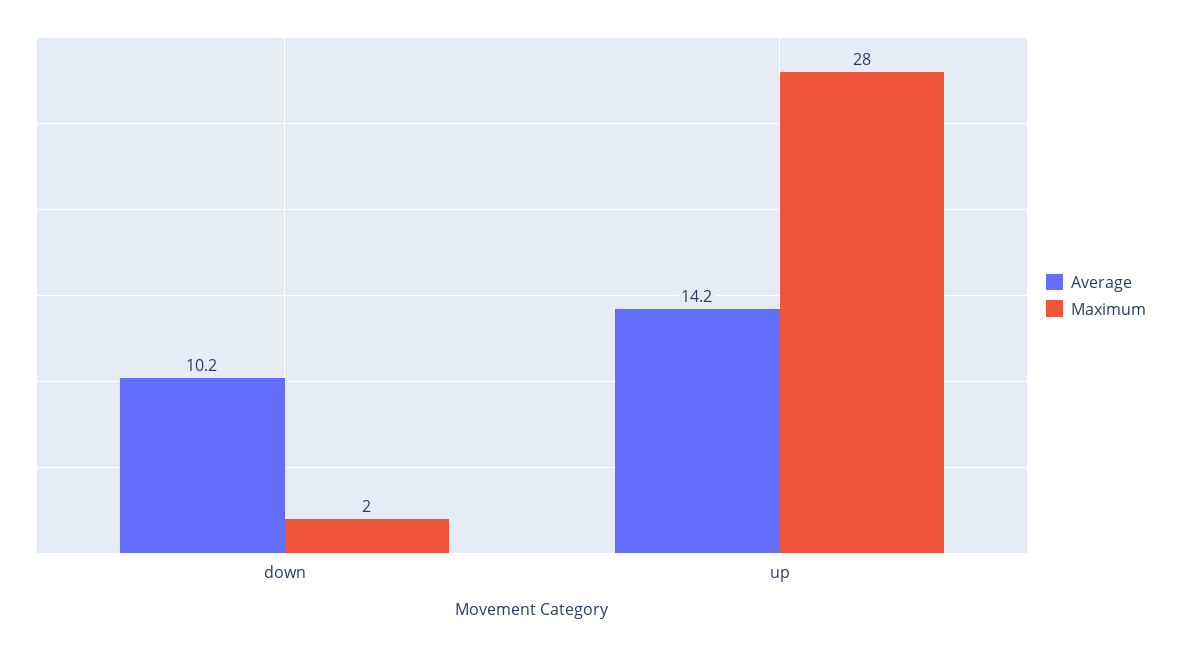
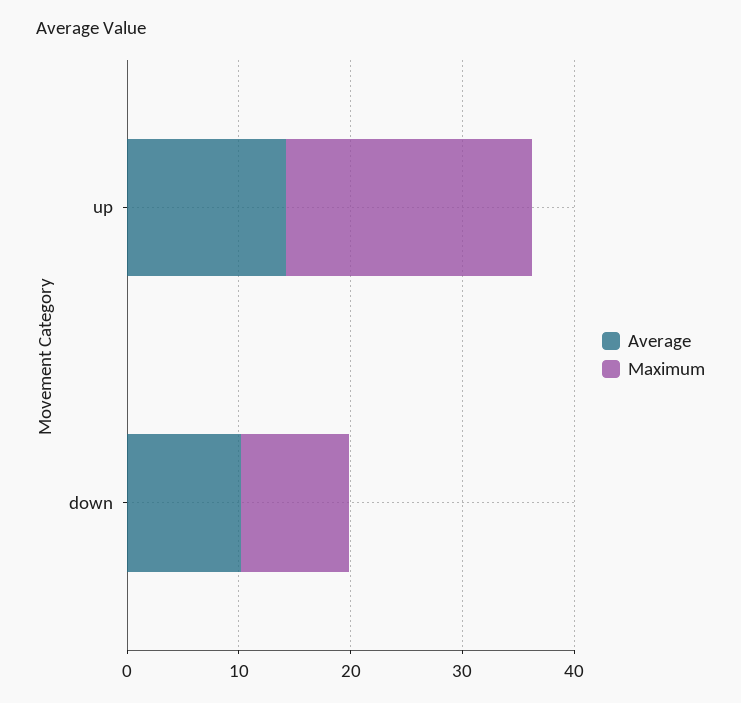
  {
    "Average": {
      "down": 10.2,
      "up": 14.2
    },
    "Maximum": {
-     "down": 2,
+     "down": 10,
-     "up": 28
+     "up": 22
    }
  }

